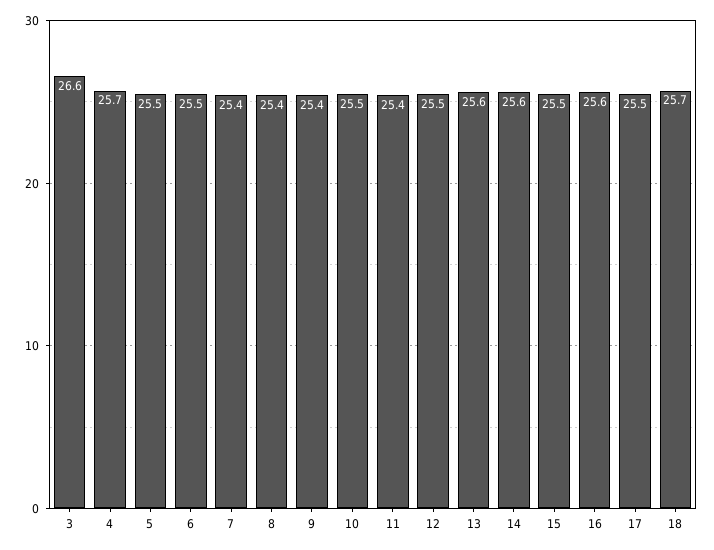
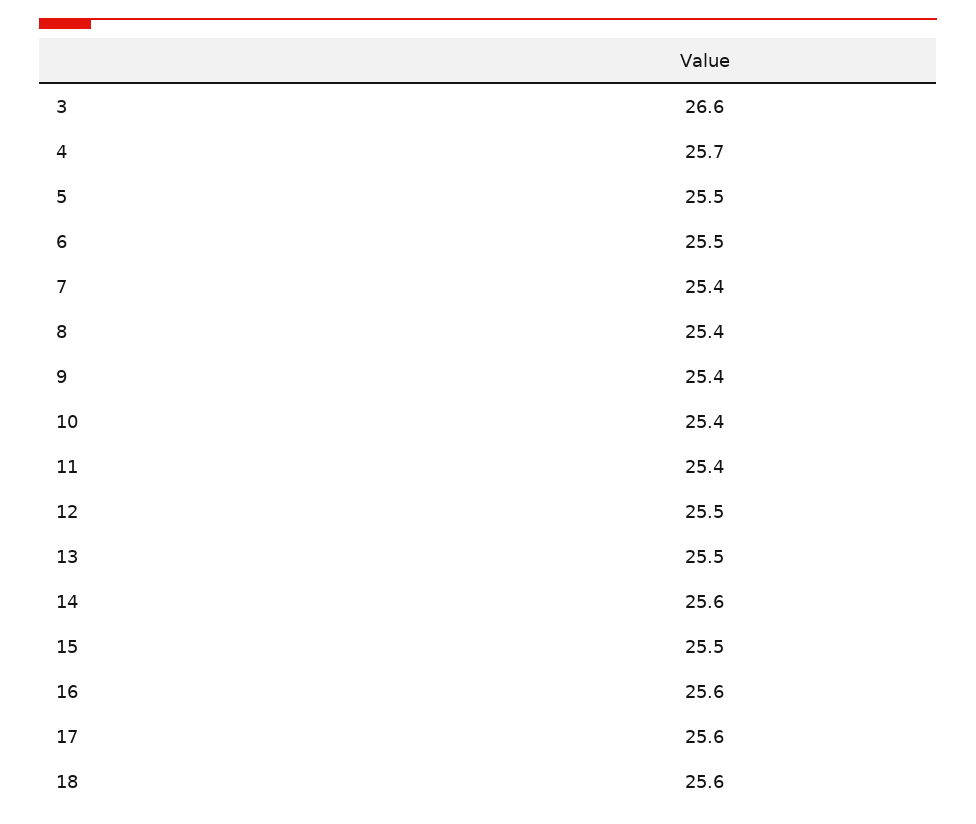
  {
    "3": 26.6,
    "4": 25.7,
    "5": 25.5,
    "6": 25.5,
    "7": 25.4,
    "8": 25.4,
    "9": 25.4,
-   "10": 25.5,
+   "10": 25.4,
    "11": 25.4,
    "12": 25.5,
-   "13": 25.6,
+   "13": 25.5,
    "14": 25.6,
    "15": 25.5,
    "16": 25.6,
-   "17": 25.5,
+   "17": 25.6,
-   "18": 25.7
+   "18": 25.6
  }

